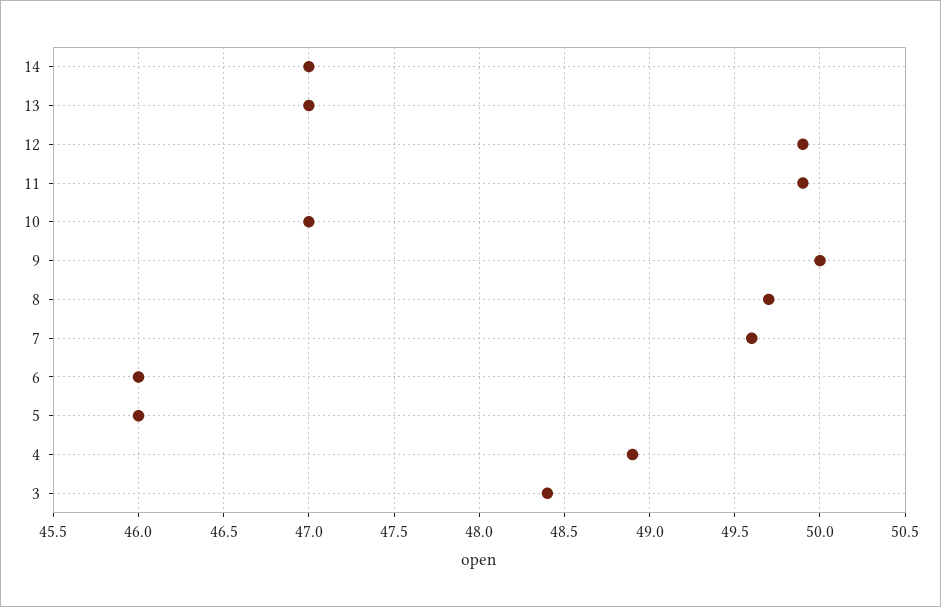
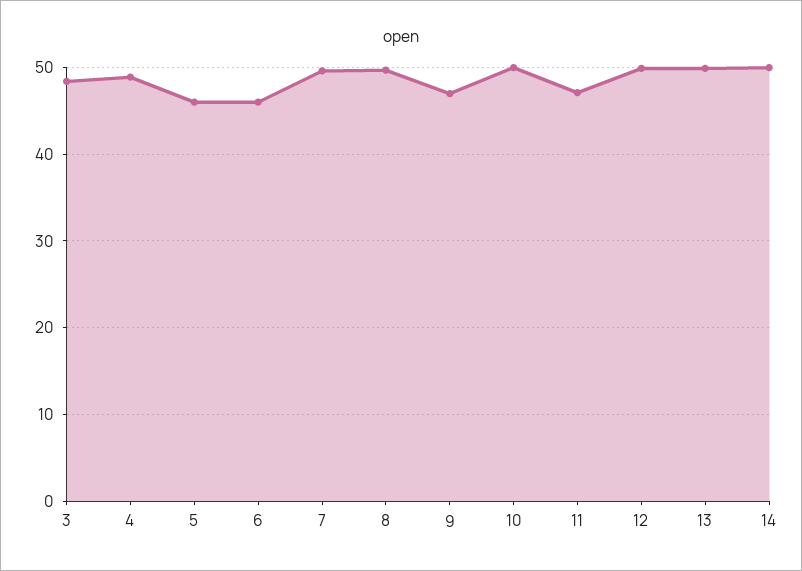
  {
-   "14": 47,
+   "14": 50,
-   "13": 47,
+   "13": 50,
    "12": 49.9,
-   "11": 49.9,
+   "11": 47,
-   "10": 47,
+   "10": 50,
-   "9": 50,
+   "9": 47,
    "8": 49.7,
    "7": 49.6,
    "6": 46,
    "5": 46,
    "4": 48.9,
    "3": 48.4
  }

